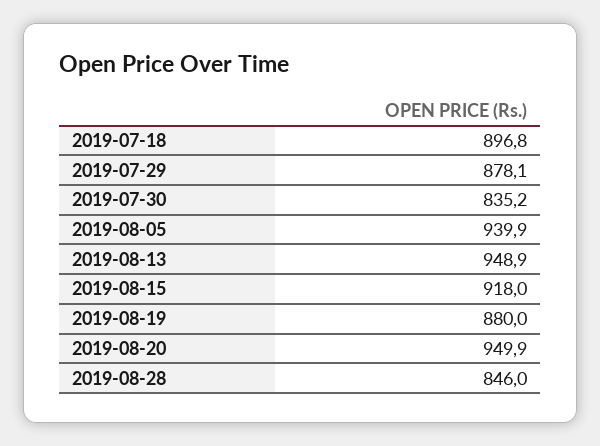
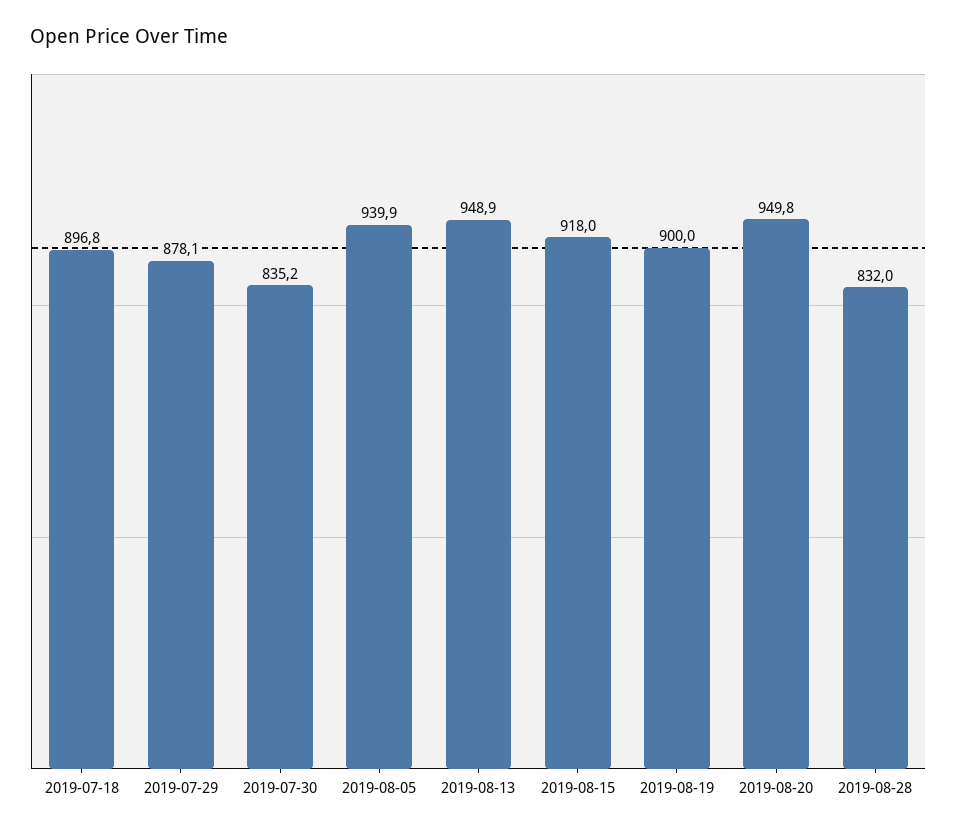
  {
    "2019-07-18": 896.8,
    "2019-07-29": 878.1,
    "2019-07-30": 835.2,
    "2019-08-05": 939.9,
    "2019-08-13": 948.9,
    "2019-08-15": 918,
-   "2019-08-19": 880,
+   "2019-08-19": 900,
-   "2019-08-20": 949.9,
+   "2019-08-20": 949.8,
-   "2019-08-28": 846
+   "2019-08-28": 832
  }

